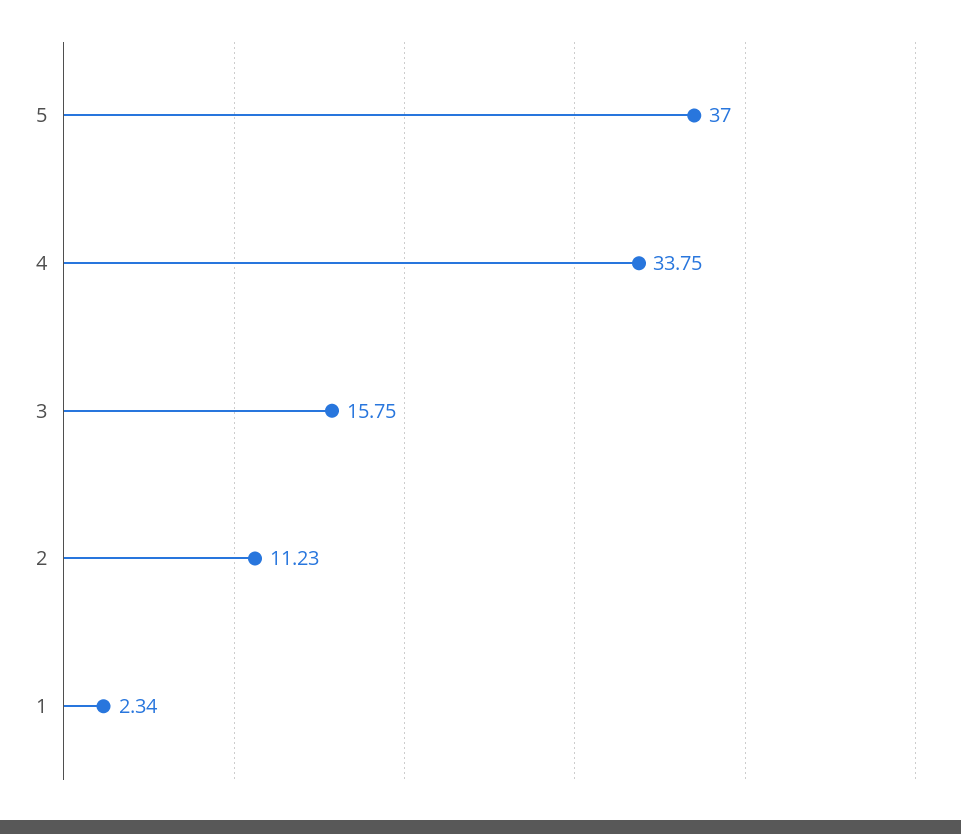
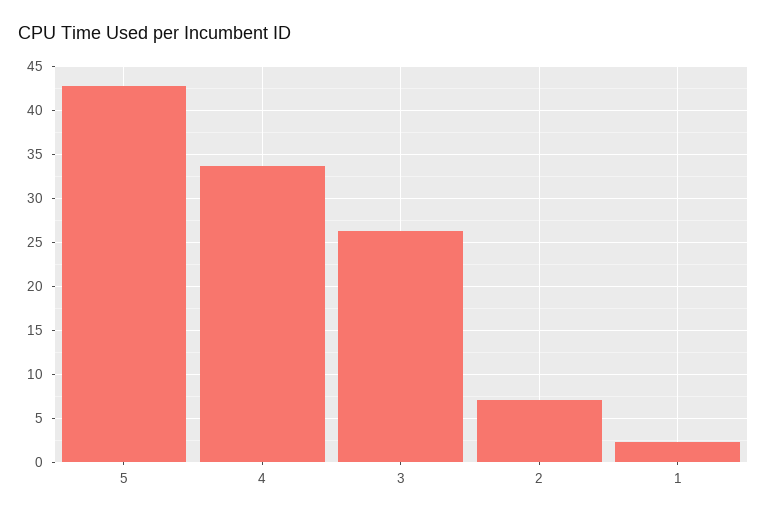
  {
-   "5": 37,
+   "5": 43,
    "4": 33.75,
-   "3": 15.75,
+   "3": 26,
-   "2": 11.23,
+   "2": 7,
    "1": 2.34
  }

